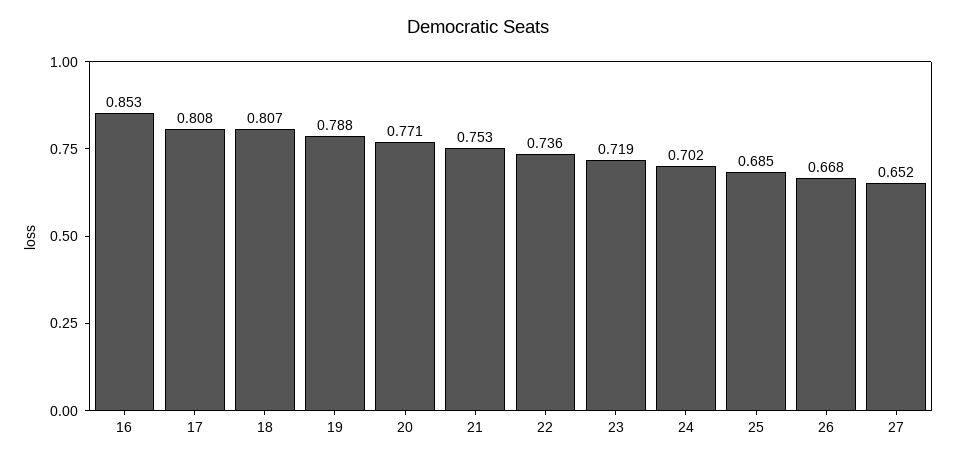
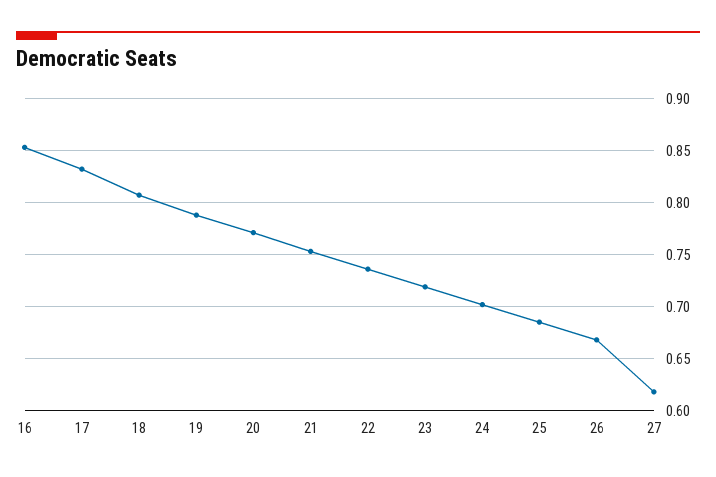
  {
    "16": 0.853,
-   "17": 0.808,
+   "17": 0.83,
    "18": 0.807,
    "19": 0.788,
    "20": 0.771,
    "21": 0.753,
    "22": 0.736,
    "23": 0.719,
    "24": 0.702,
    "25": 0.685,
    "26": 0.668,
-   "27": 0.652
+   "27": 0.62
  }

